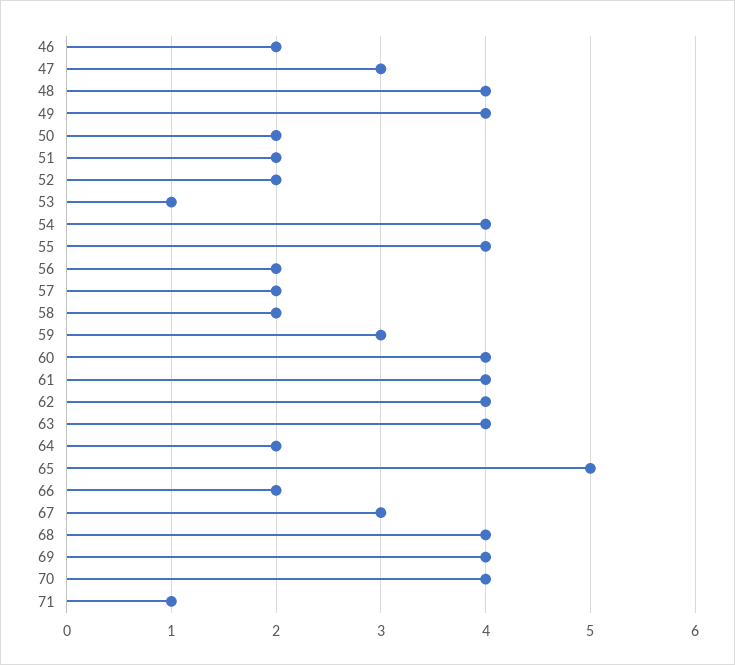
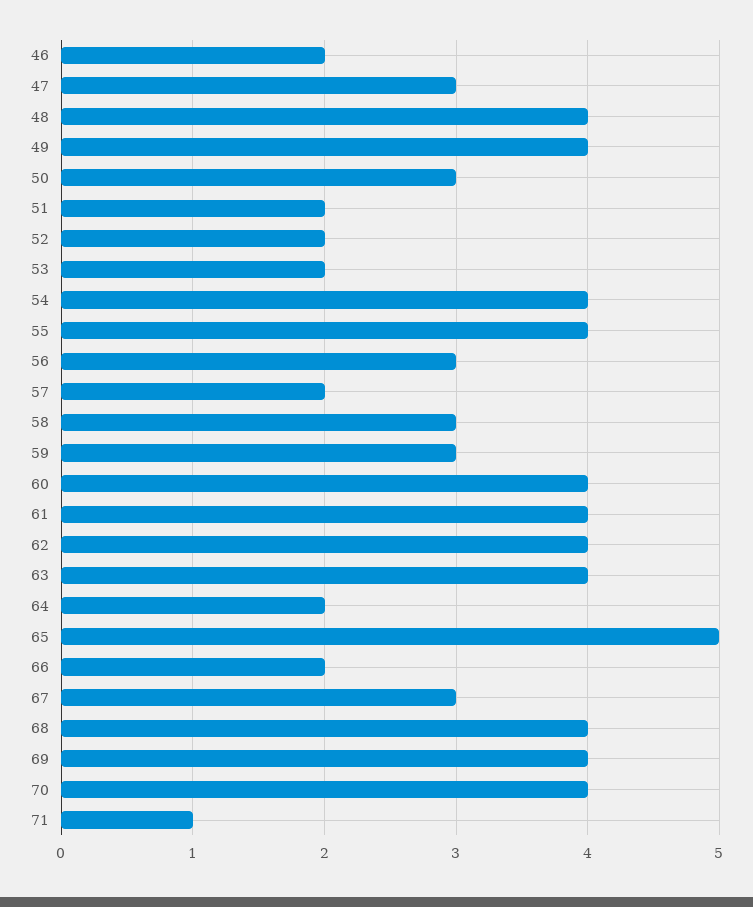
  {
    "46": 2,
    "47": 3,
    "48": 4,
    "49": 4,
-   "50": 2,
+   "50": 3,
    "51": 2,
    "52": 2,
-   "53": 1,
+   "53": 2,
    "54": 4,
    "55": 4,
-   "56": 2,
+   "56": 3,
    "57": 2,
-   "58": 2,
+   "58": 3,
    "59": 3,
    "60": 4,
    "61": 4,
    "62": 4,
    "63": 4,
    "64": 2,
    "65": 5,
    "66": 2,
    "67": 3,
    "68": 4,
    "69": 4,
    "70": 4,
    "71": 1
  }

